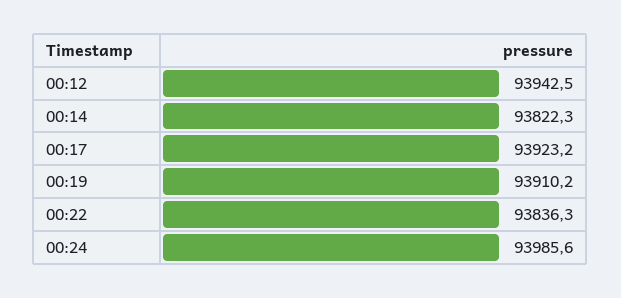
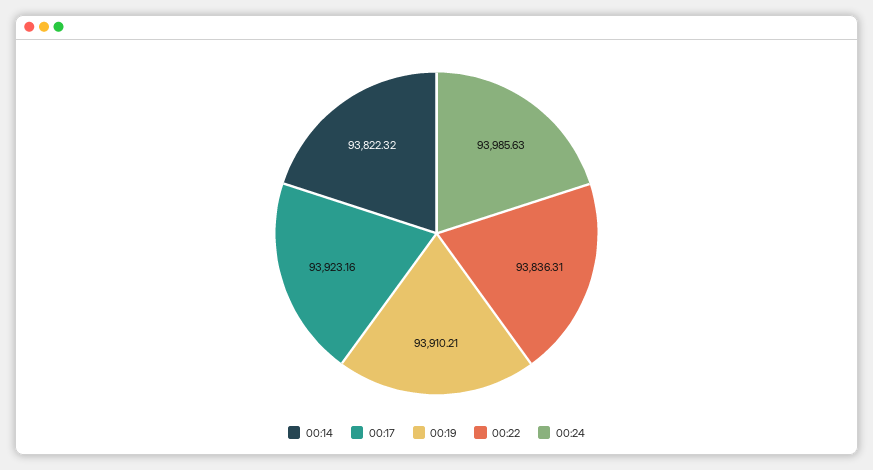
  {
-   "00:12": 93942.5,
    "00:14": 93822.32,
    "00:17": 93923.16,
    "00:19": 93910.21,
    "00:22": 93836.31,
    "00:24": 93985.63
  }

